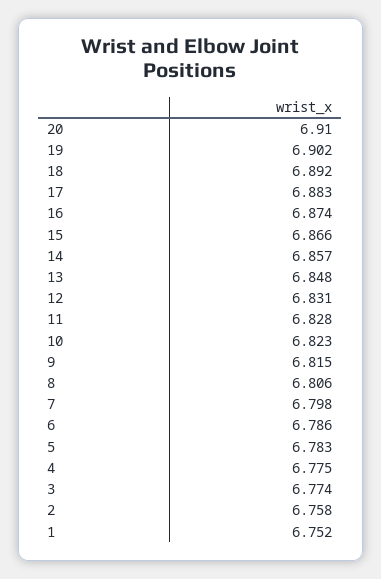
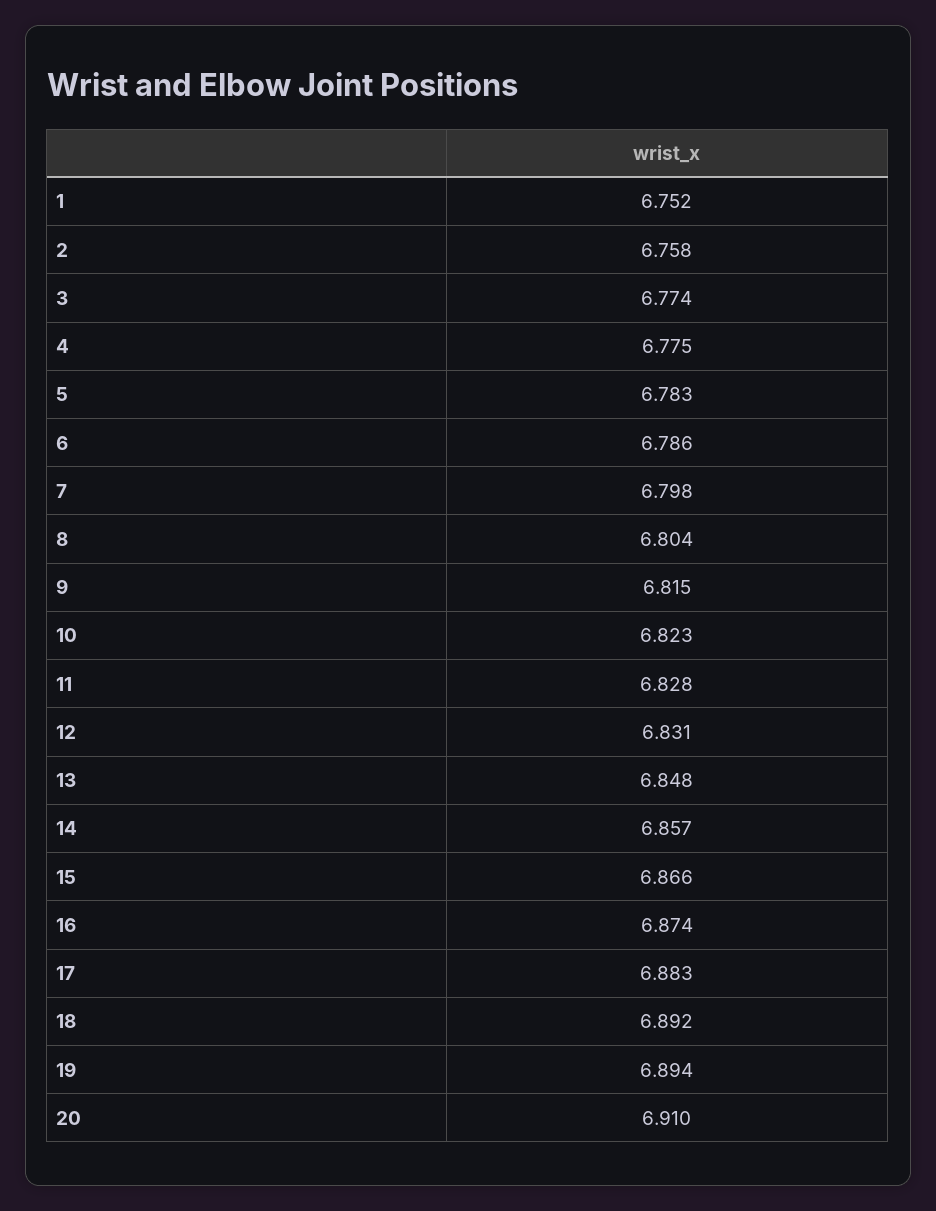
  {
    "20": 6.91,
-   "19": 6.902,
+   "19": 6.894,
    "18": 6.892,
    "17": 6.883,
    "16": 6.874,
    "15": 6.866,
    "14": 6.857,
    "13": 6.848,
    "12": 6.831,
    "11": 6.828,
    "10": 6.823,
    "9": 6.815,
-   "8": 6.806,
+   "8": 6.804,
    "7": 6.798,
    "6": 6.786,
    "5": 6.783,
    "4": 6.775,
    "3": 6.774,
    "2": 6.758,
    "1": 6.752
  }

